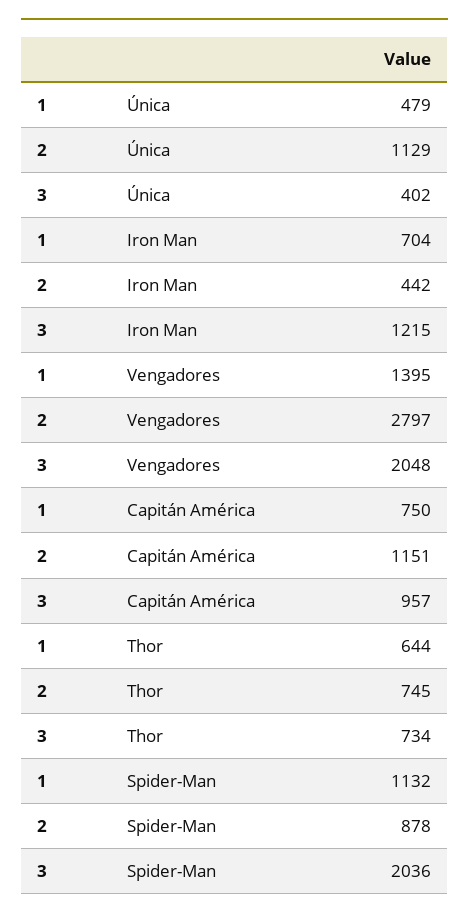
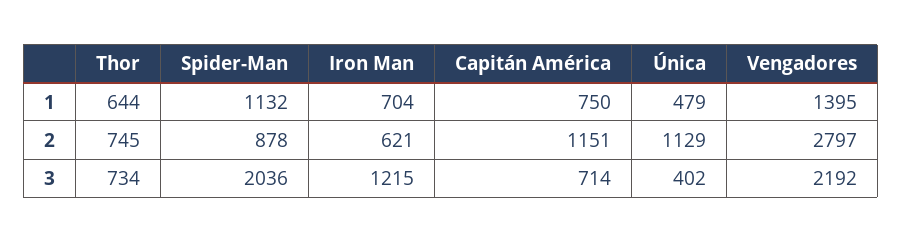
  {
    "1": {
      "Única": 479,
      "Iron Man": 704,
      "Vengadores": 1395,
      "Capitán América": 750,
      "Thor": 644,
      "Spider-Man": 1132
    },
    "2": {
      "Única": 1129,
-     "Iron Man": 442,
+     "Iron Man": 621,
      "Vengadores": 2797,
      "Capitán América": 1151,
      "Thor": 745,
      "Spider-Man": 878
    },
    "3": {
      "Única": 402,
      "Iron Man": 1215,
-     "Vengadores": 2048,
+     "Vengadores": 2192,
-     "Capitán América": 957,
+     "Capitán América": 714,
      "Thor": 734,
      "Spider-Man": 2036
    }
  }

